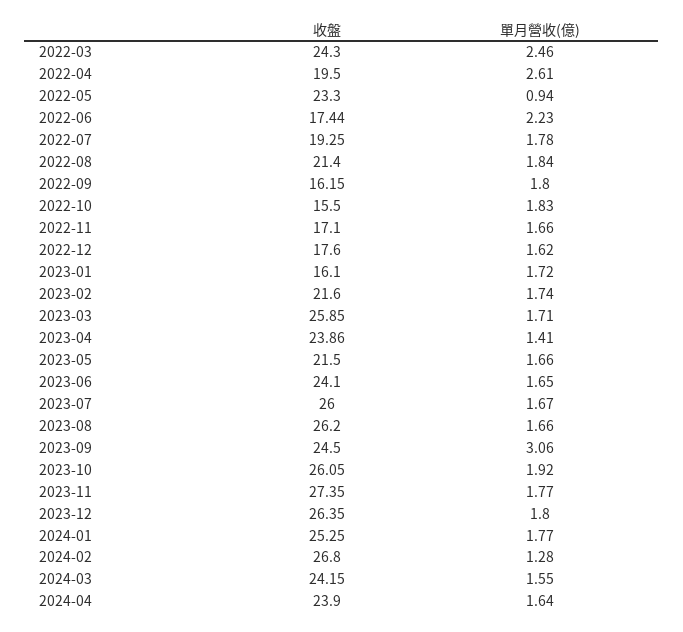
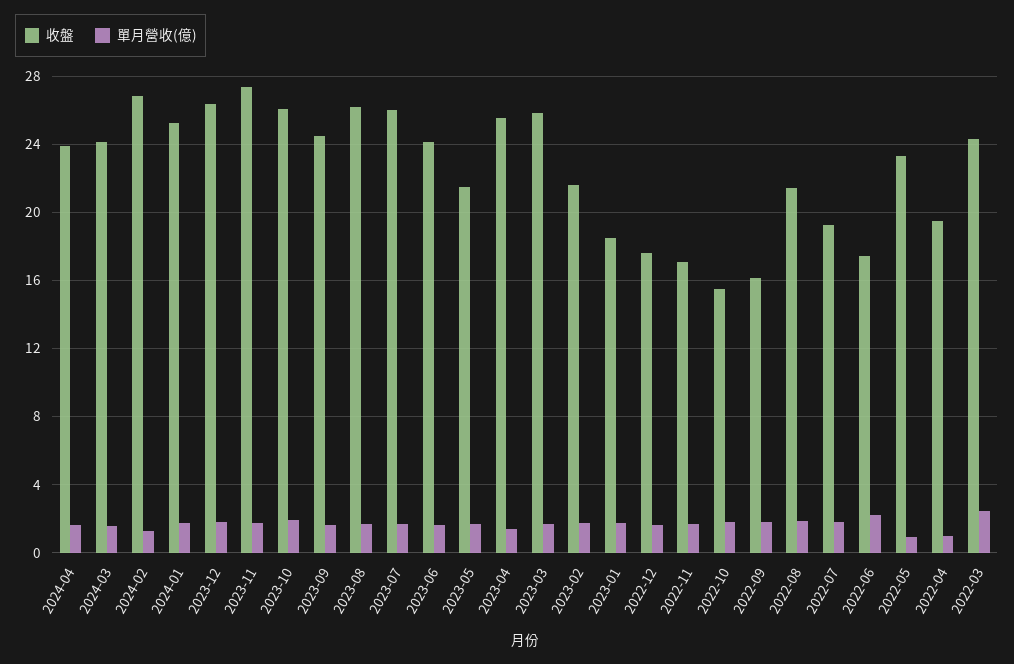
  {
    "收盤": {
      "2022-03": 24.3,
      "2022-04": 19.5,
      "2022-05": 23.3,
      "2022-06": 17.44,
      "2022-07": 19.25,
      "2022-08": 21.4,
      "2022-09": 16.15,
      "2022-10": 15.5,
      "2022-11": 17.1,
      "2022-12": 17.6,
-     "2023-01": 16.1,
+     "2023-01": 18.5,
      "2023-02": 21.6,
      "2023-03": 25.85,
-     "2023-04": 23.86,
+     "2023-04": 25.5,
      "2023-05": 21.5,
      "2023-06": 24.1,
      "2023-07": 26,
      "2023-08": 26.2,
      "2023-09": 24.5,
      "2023-10": 26.05,
      "2023-11": 27.35,
      "2023-12": 26.35,
      "2024-01": 25.25,
      "2024-02": 26.8,
      "2024-03": 24.15,
      "2024-04": 23.9
    },
    "單月營收(億)": {
      "2022-03": 2.46,
-     "2022-04": 2.61,
+     "2022-04": 1,
      "2022-05": 0.94,
      "2022-06": 2.23,
      "2022-07": 1.78,
      "2022-08": 1.84,
      "2022-09": 1.8,
      "2022-10": 1.83,
      "2022-11": 1.66,
      "2022-12": 1.62,
      "2023-01": 1.72,
      "2023-02": 1.74,
      "2023-03": 1.71,
      "2023-04": 1.41,
      "2023-05": 1.66,
      "2023-06": 1.65,
      "2023-07": 1.67,
      "2023-08": 1.66,
-     "2023-09": 3.06,
+     "2023-09": 1.5,
      "2023-10": 1.92,
      "2023-11": 1.77,
      "2023-12": 1.8,
      "2024-01": 1.77,
      "2024-02": 1.28,
      "2024-03": 1.55,
      "2024-04": 1.64
    }
  }

